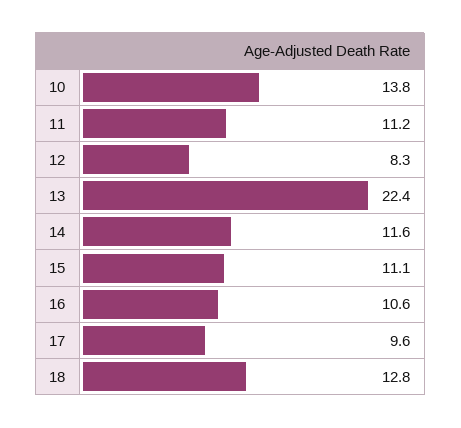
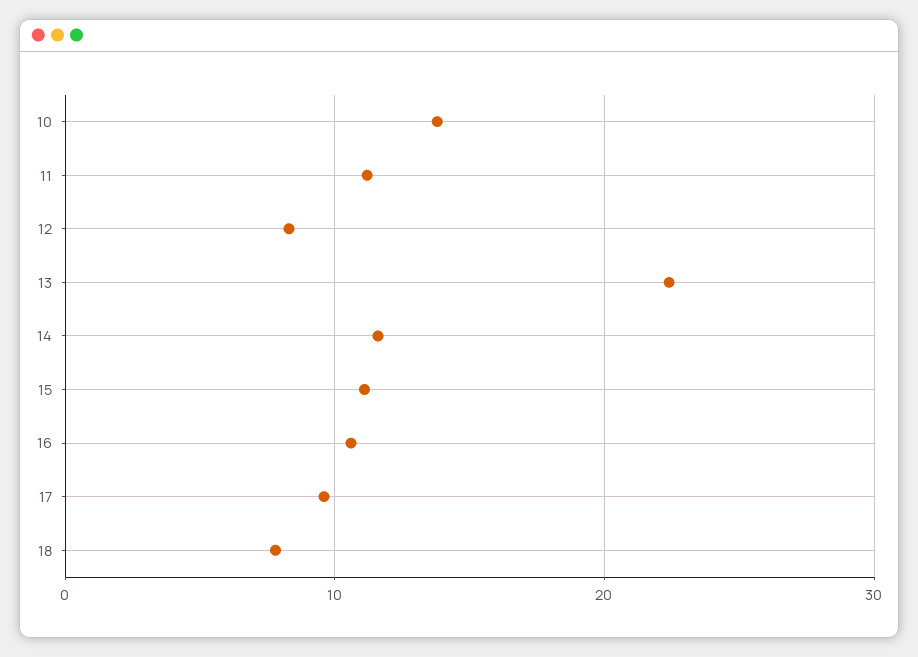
  {
    "10": 13.8,
    "11": 11.2,
    "12": 8.3,
    "13": 22.4,
    "14": 11.6,
    "15": 11.1,
    "16": 10.6,
    "17": 9.6,
-   "18": 12.8
+   "18": 8
  }

